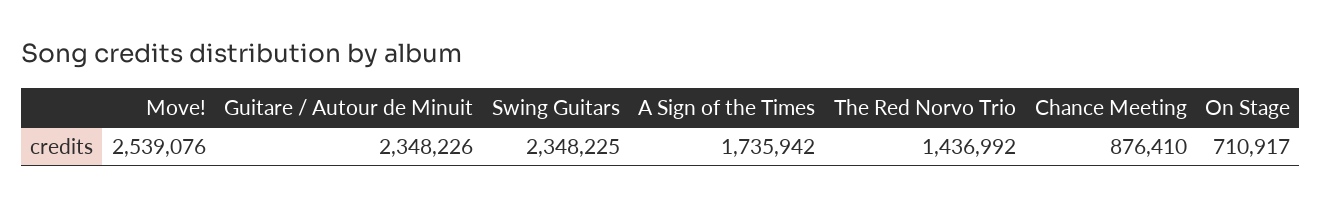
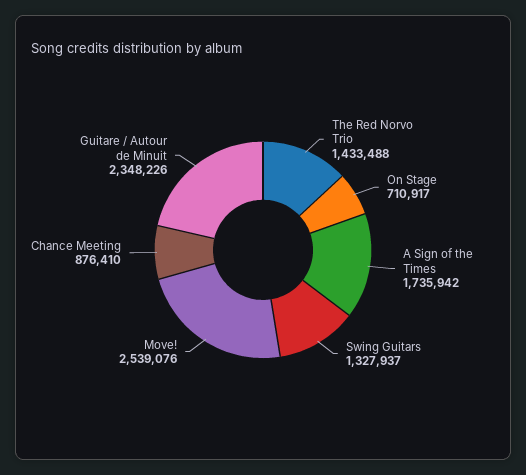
  {
    "Move!": 2539076,
    "Guitare / Autour de Minuit": 2348226,
-   "Swing Guitars": 2348225,
+   "Swing Guitars": 1327937,
    "A Sign of the Times": 1735942,
-   "The Red Norvo Trio": 1436992,
+   "The Red Norvo Trio": 1433488,
    "Chance Meeting": 876410,
    "On Stage": 710917
  }

